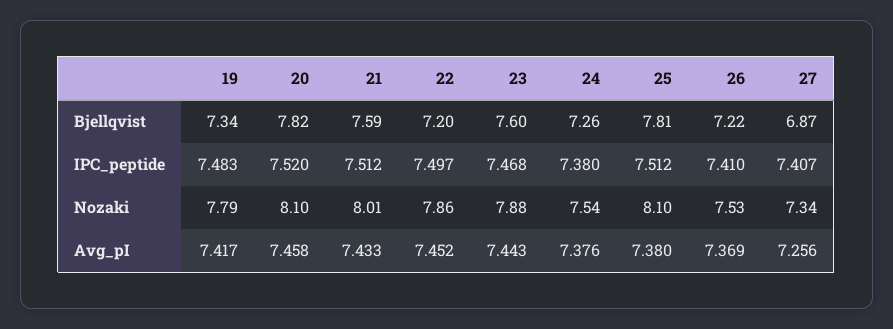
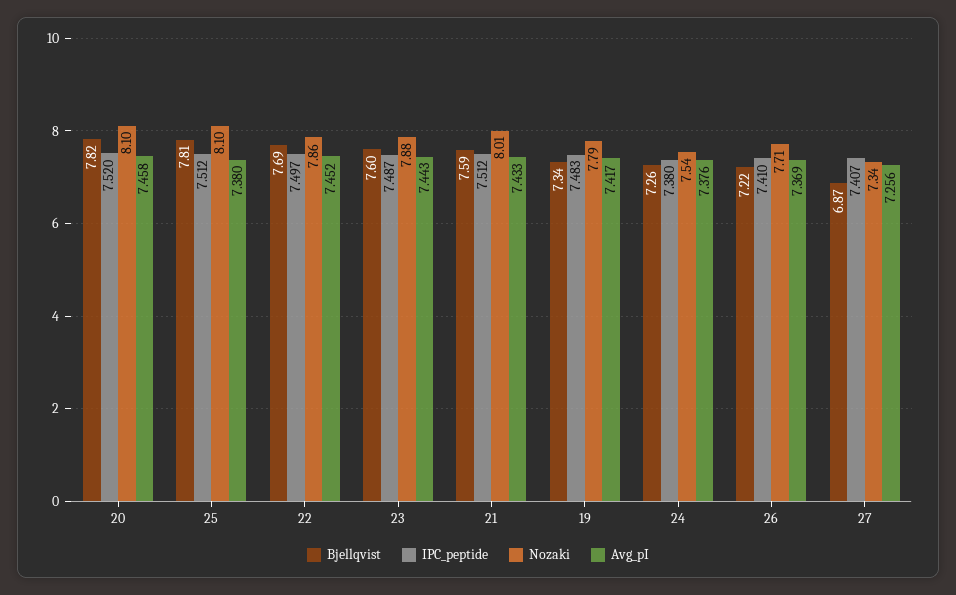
  {
    "Bjellqvist": {
      "19": 7.34,
      "20": 7.82,
      "21": 7.59,
-     "22": 7.2,
+     "22": 7.69,
      "23": 7.6,
      "24": 7.26,
      "25": 7.81,
      "26": 7.22,
      "27": 6.87
    },
    "IPC_peptide": {
      "19": 7.483,
      "20": 7.52,
      "21": 7.512,
      "22": 7.497,
-     "23": 7.468,
+     "23": 7.487,
      "24": 7.38,
      "25": 7.512,
      "26": 7.41,
      "27": 7.407
    },
    "Nozaki": {
      "19": 7.79,
      "20": 8.1,
      "21": 8.01,
      "22": 7.86,
      "23": 7.88,
      "24": 7.54,
      "25": 8.1,
-     "26": 7.53,
+     "26": 7.71,
      "27": 7.34
    },
    "Avg_pI": {
      "19": 7.417,
      "20": 7.458,
      "21": 7.433,
      "22": 7.452,
      "23": 7.443,
      "24": 7.376,
      "25": 7.38,
      "26": 7.369,
      "27": 7.256
    }
  }

